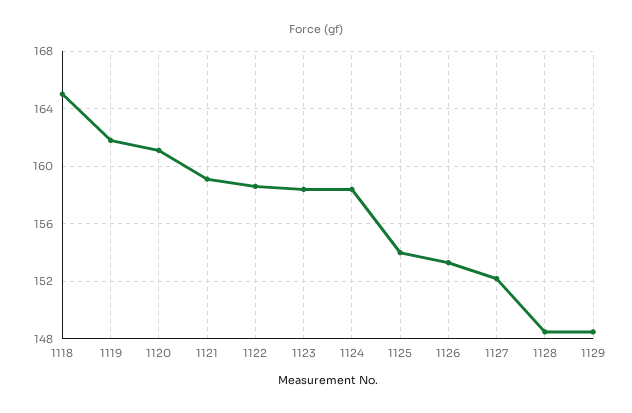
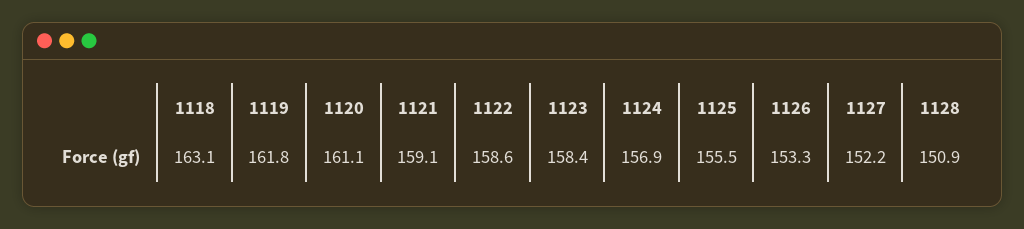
  {
-   "1118": 165,
+   "1118": 163.1,
    "1119": 161.8,
    "1120": 161.1,
    "1121": 159.1,
    "1122": 158.6,
    "1123": 158.4,
-   "1124": 158.5,
+   "1124": 156.9,
-   "1125": 154,
+   "1125": 155.5,
    "1126": 153.3,
    "1127": 152.2,
-   "1128": 148.5,
+   "1128": 150.9
-   "1129": 148.5
  }

